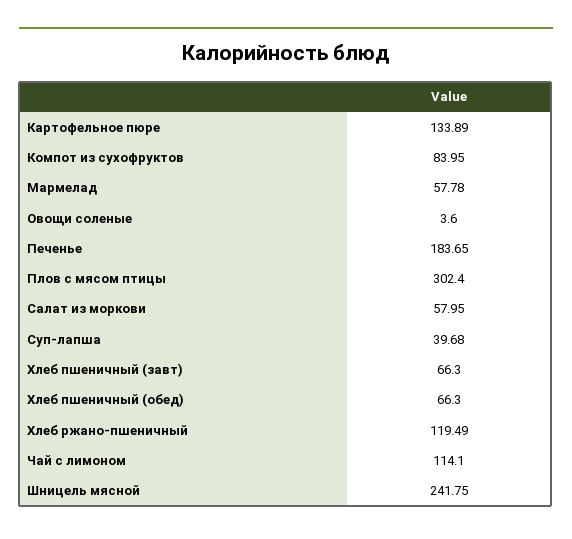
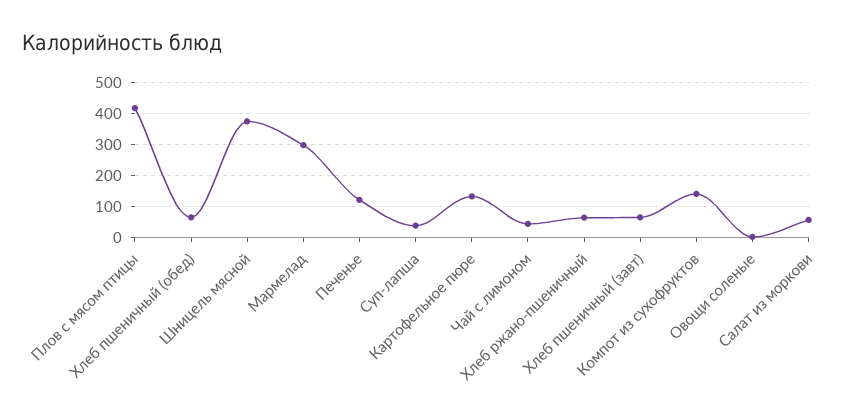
  {
    "Картофельное пюре": 133.89,
-   "Компот из сухофруктов": 83.95,
+   "Компот из сухофруктов": 140,
-   "Мармелад": 57.78,
+   "Мармелад": 300,
    "Овощи соленые": 3.6,
-   "Печенье": 183.65,
+   "Печенье": 120,
-   "Плов с мясом птицы": 302.4,
+   "Плов с мясом птицы": 420,
    "Салат из моркови": 57.95,
    "Суп-лапша": 39.68,
    "Хлеб пшеничный (завт)": 66.3,
    "Хлеб пшеничный (обед)": 66.3,
-   "Хлеб ржано-пшеничный": 119.49,
+   "Хлеб ржано-пшеничный": 60,
-   "Чай с лимоном": 114.1,
+   "Чай с лимоном": 40,
-   "Шницель мясной": 241.75
+   "Шницель мясной": 380
  }

